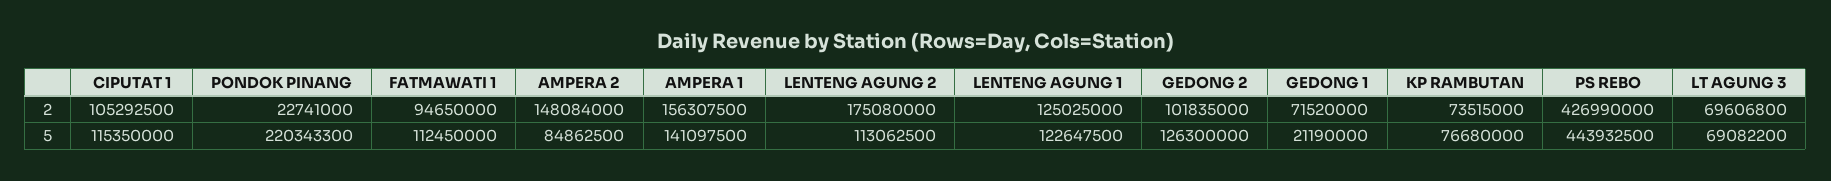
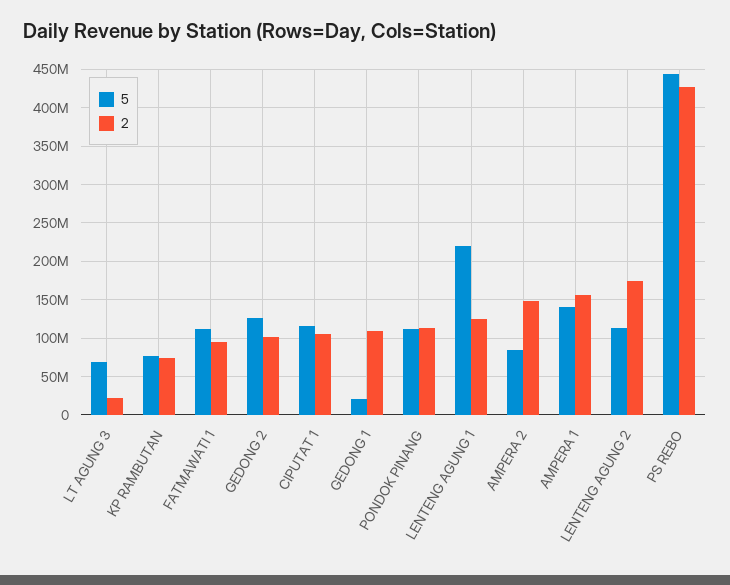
  {
    "2": {
      "CIPUTAT 1": 105292500,
-     "PONDOK PINANG": 22741000,
+     "PONDOK PINANG": 110000000,
      "FATMAWATI 1": 94650000,
      "AMPERA 2": 148084000,
      "AMPERA 1": 156307500,
      "LENTENG AGUNG 2": 175080000,
      "LENTENG AGUNG 1": 125025000,
      "GEDONG 2": 101835000,
-     "GEDONG 1": 71520000,
+     "GEDONG 1": 110000000,
      "KP RAMBUTAN": 73515000,
      "PS REBO": 426990000,
-     "LT AGUNG 3": 69606800
+     "LT AGUNG 3": 20000000
    },
    "5": {
      "CIPUTAT 1": 115350000,
-     "PONDOK PINANG": 220343300,
+     "PONDOK PINANG": 110000000,
      "FATMAWATI 1": 112450000,
      "AMPERA 2": 84862500,
      "AMPERA 1": 141097500,
      "LENTENG AGUNG 2": 113062500,
-     "LENTENG AGUNG 1": 122647500,
+     "LENTENG AGUNG 1": 220000000,
      "GEDONG 2": 126300000,
      "GEDONG 1": 21190000,
      "KP RAMBUTAN": 76680000,
      "PS REBO": 443932500,
      "LT AGUNG 3": 69082200
    }
  }

